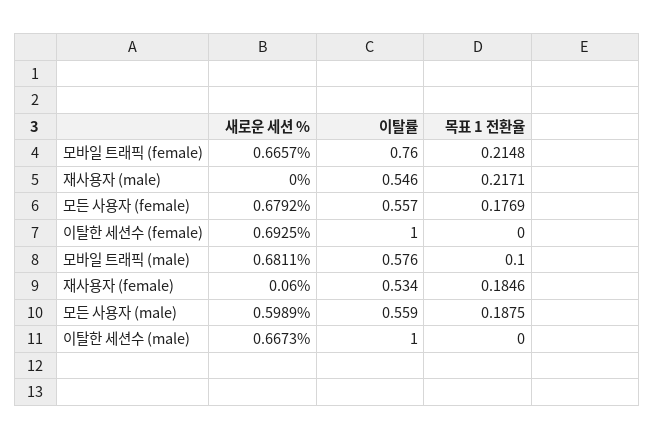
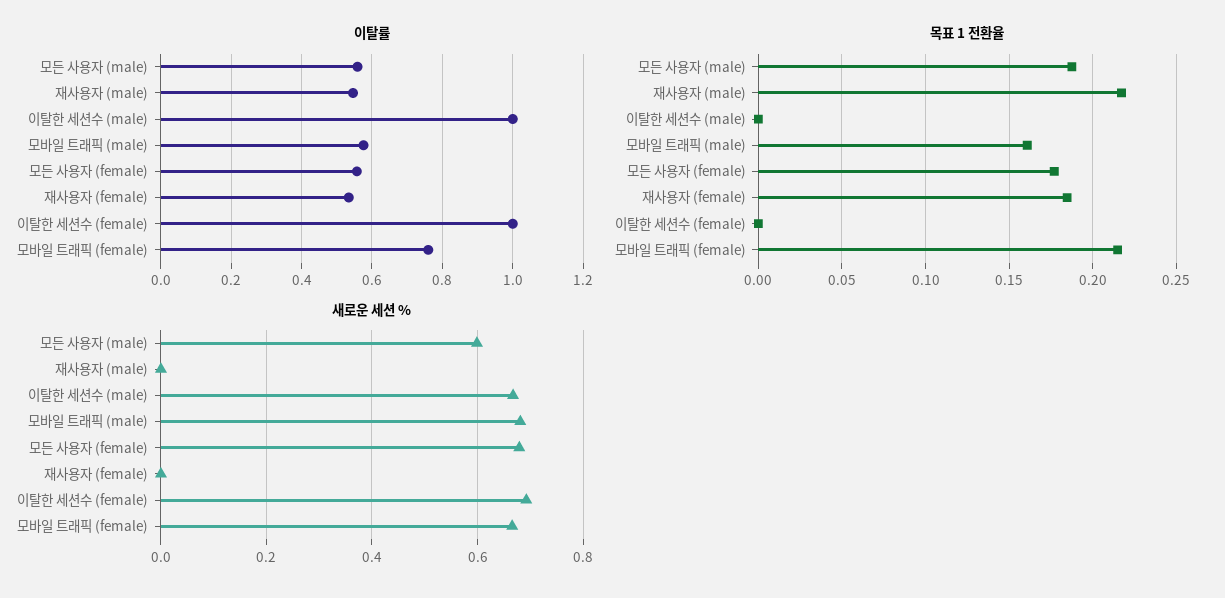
  {
    "새로운 세션 %": {
      "모바일 트래픽 (female)": 0.6657,
      "재사용자 (male)": 0,
      "모든 사용자 (female)": 0.6792,
      "이탈한 세션수 (female)": 0.6925,
      "모바일 트래픽 (male)": 0.6811,
-     "재사용자 (female)": 0.06,
+     "재사용자 (female)": 0,
      "모든 사용자 (male)": 0.5989,
      "이탈한 세션수 (male)": 0.6673
    },
    "이탈률": {
      "모바일 트래픽 (female)": 0.76,
      "재사용자 (male)": 0.546,
      "모든 사용자 (female)": 0.557,
      "이탈한 세션수 (female)": 1,
      "모바일 트래픽 (male)": 0.576,
      "재사용자 (female)": 0.534,
      "모든 사용자 (male)": 0.559,
      "이탈한 세션수 (male)": 1
    },
    "목표 1 전환율": {
      "모바일 트래픽 (female)": 0.2148,
      "재사용자 (male)": 0.2171,
      "모든 사용자 (female)": 0.1769,
      "이탈한 세션수 (female)": 0,
-     "모바일 트래픽 (male)": 0.1,
+     "모바일 트래픽 (male)": 0.16,
      "재사용자 (female)": 0.1846,
      "모든 사용자 (male)": 0.1875,
      "이탈한 세션수 (male)": 0
    }
  }

